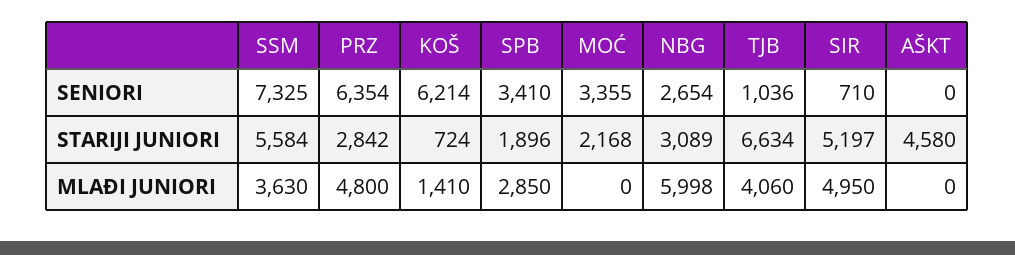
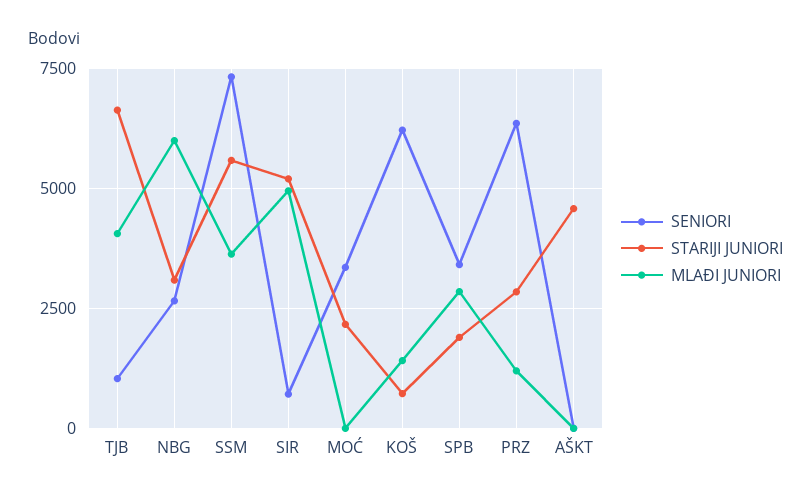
  {
    "SENIORI": {
      "SSM": 7325,
      "PRZ": 6354,
      "KOŠ": 6214,
      "SPB": 3410,
      "MOĆ": 3355,
      "NBG": 2654,
      "TJB": 1036,
      "SIR": 710,
      "AŠKT": 0
    },
    "STARIJI JUNIORI": {
      "SSM": 5584,
      "PRZ": 2842,
      "KOŠ": 724,
      "SPB": 1896,
      "MOĆ": 2168,
      "NBG": 3089,
      "TJB": 6634,
      "SIR": 5197,
      "AŠKT": 4580
    },
    "MLAĐI JUNIORI": {
      "SSM": 3630,
-     "PRZ": 4800,
+     "PRZ": 1250,
      "KOŠ": 1410,
      "SPB": 2850,
      "MOĆ": 0,
      "NBG": 5998,
      "TJB": 4060,
      "SIR": 4950,
      "AŠKT": 0
    }
  }

